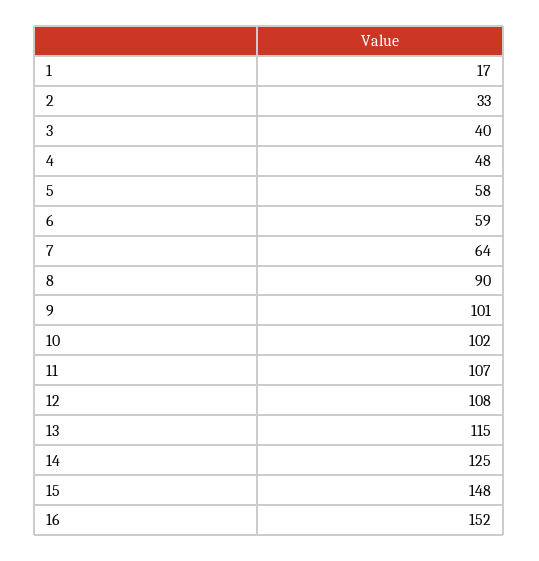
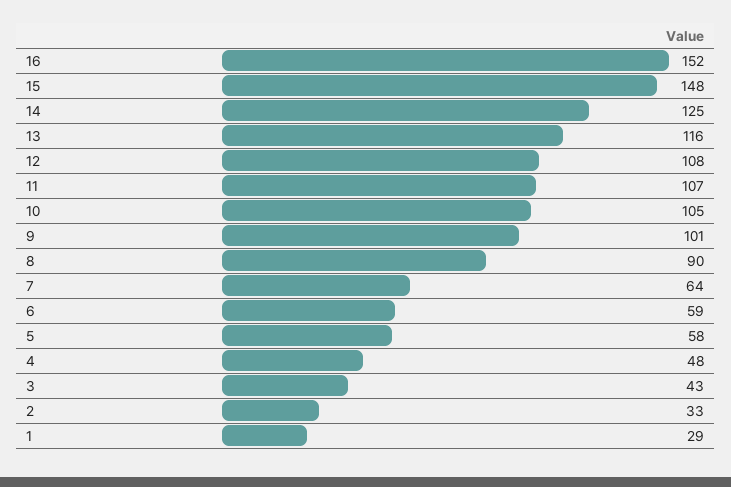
  {
-   "1": 17,
+   "1": 29,
    "2": 33,
-   "3": 40,
+   "3": 43,
    "4": 48,
    "5": 58,
    "6": 59,
    "7": 64,
    "8": 90,
    "9": 101,
-   "10": 102,
+   "10": 105,
    "11": 107,
    "12": 108,
-   "13": 115,
+   "13": 116,
    "14": 125,
    "15": 148,
    "16": 152
  }

